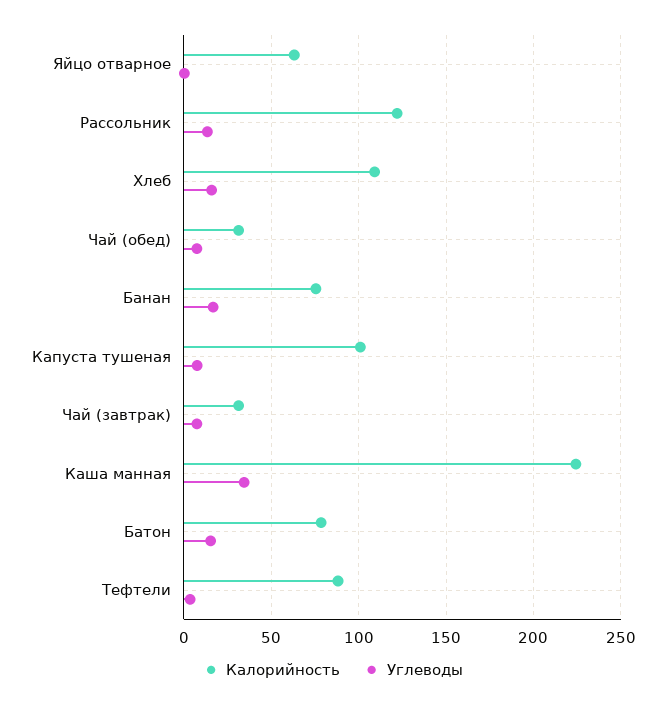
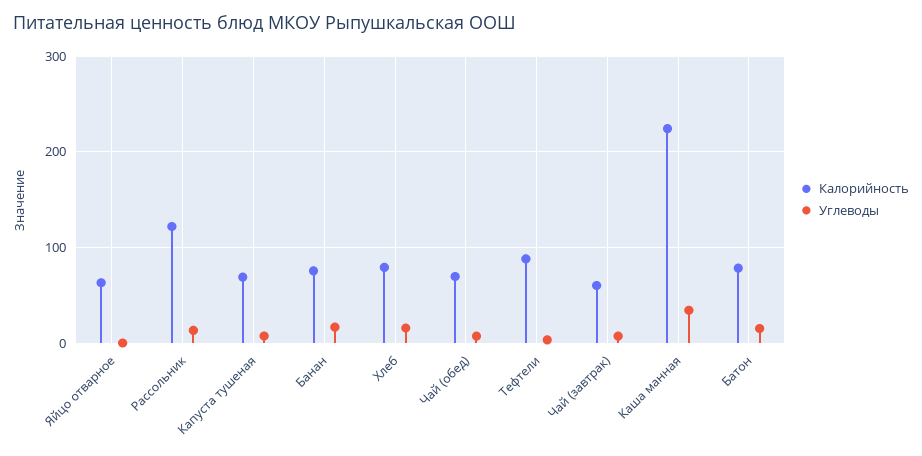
  {
    "Калорийность": {
      "Яйцо отварное": 65,
      "Рассольник": 120,
-     "Хлеб": 110,
+     "Хлеб": 80,
-     "Чай (обед)": 30,
+     "Чай (обед)": 70,
      "Банан": 75,
-     "Капуста тушеная": 100,
+     "Капуста тушеная": 70,
-     "Чай (завтрак)": 30,
+     "Чай (завтрак)": 60,
      "Каша манная": 225,
      "Батон": 80,
      "Тефтели": 90
    },
    "Углеводы": {
      "Яйцо отварное": 0,
      "Рассольник": 15,
      "Хлеб": 15,
      "Чай (обед)": 10,
      "Банан": 15,
      "Капуста тушеная": 10,
      "Чай (завтрак)": 10,
      "Каша манная": 35,
      "Батон": 15,
      "Тефтели": 5
    }
  }

